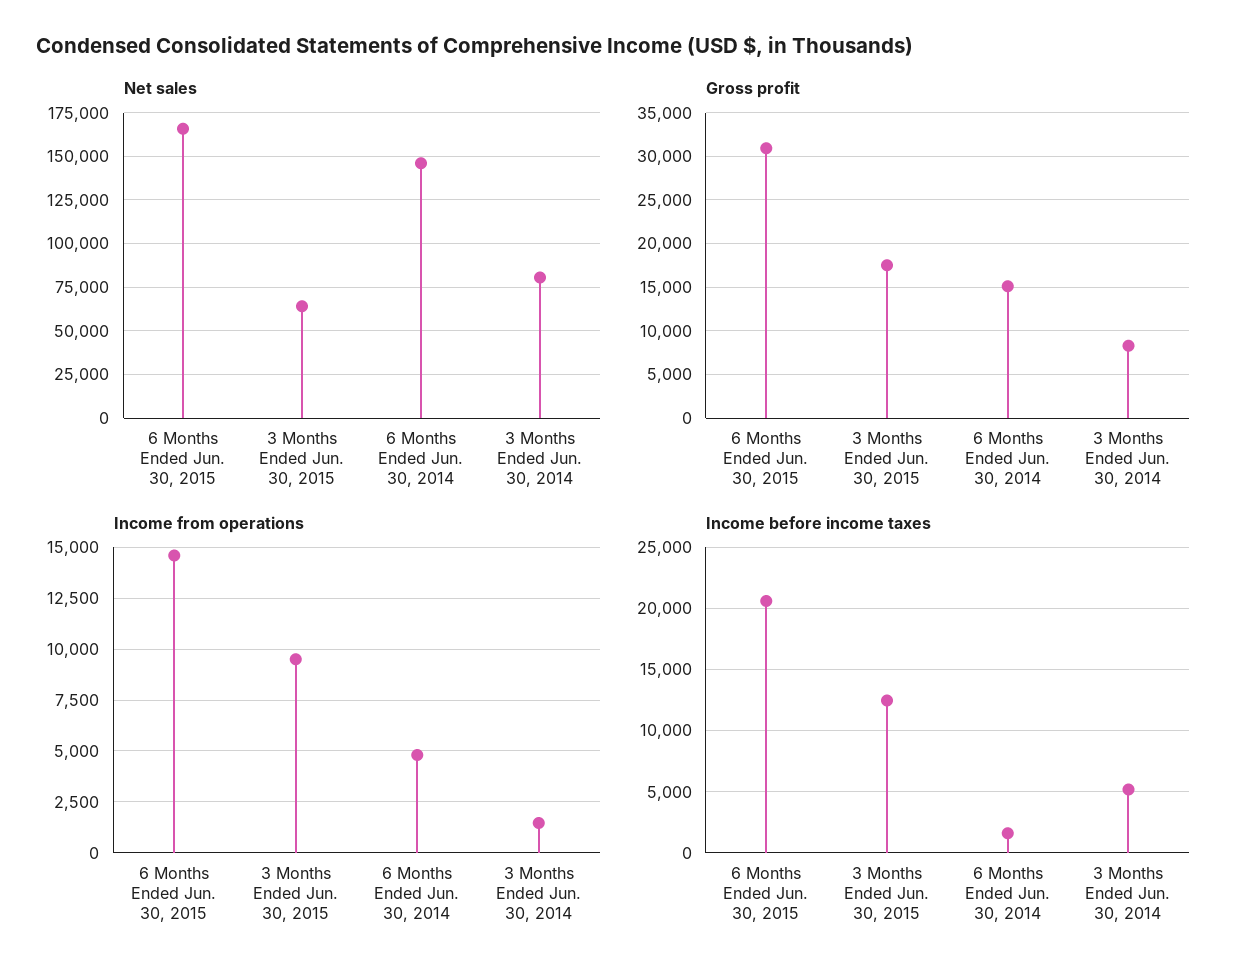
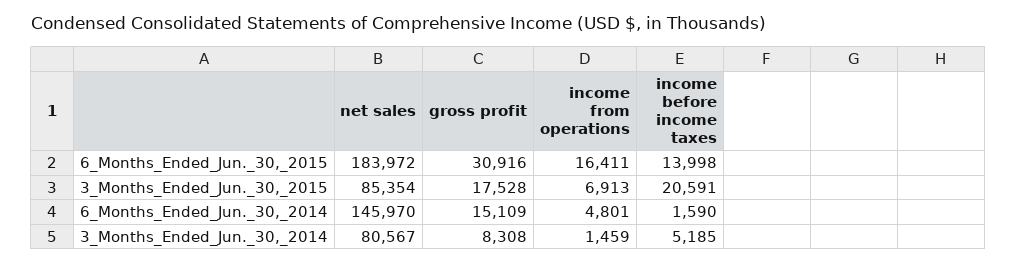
  {
    "Net sales": {
-     "6 Months Ended Jun. 30, 2015": 165000,
+     "6 Months Ended Jun. 30, 2015": 183972,
-     "3 Months Ended Jun. 30, 2015": 65000,
+     "3 Months Ended Jun. 30, 2015": 85354,
      "6 Months Ended Jun. 30, 2014": 145970,
      "3 Months Ended Jun. 30, 2014": 80567
    },
    "Gross profit": {
      "6 Months Ended Jun. 30, 2015": 30916,
      "3 Months Ended Jun. 30, 2015": 17528,
      "6 Months Ended Jun. 30, 2014": 15109,
      "3 Months Ended Jun. 30, 2014": 8308
    },
    "Income from operations": {
-     "6 Months Ended Jun. 30, 2015": 14500,
+     "6 Months Ended Jun. 30, 2015": 16411,
-     "3 Months Ended Jun. 30, 2015": 9500,
+     "3 Months Ended Jun. 30, 2015": 6913,
      "6 Months Ended Jun. 30, 2014": 4801,
      "3 Months Ended Jun. 30, 2014": 1459
    },
    "Income before income taxes": {
-     "6 Months Ended Jun. 30, 2015": 20500,
+     "6 Months Ended Jun. 30, 2015": 13998,
-     "3 Months Ended Jun. 30, 2015": 12500,
+     "3 Months Ended Jun. 30, 2015": 20591,
      "6 Months Ended Jun. 30, 2014": 1590,
      "3 Months Ended Jun. 30, 2014": 5185
    }
  }

